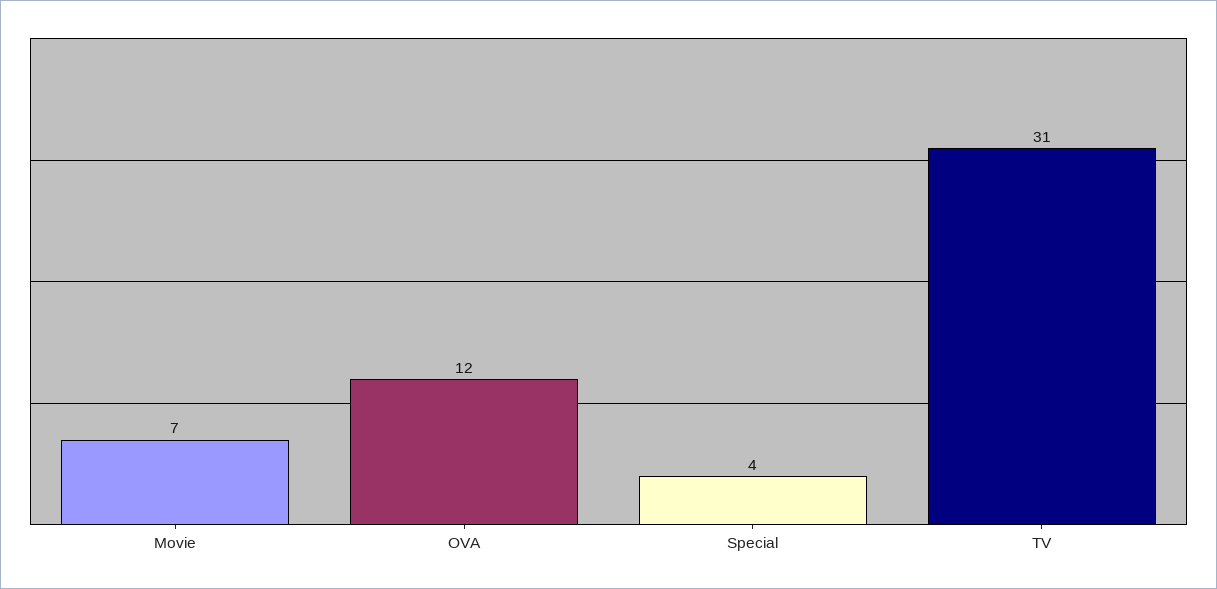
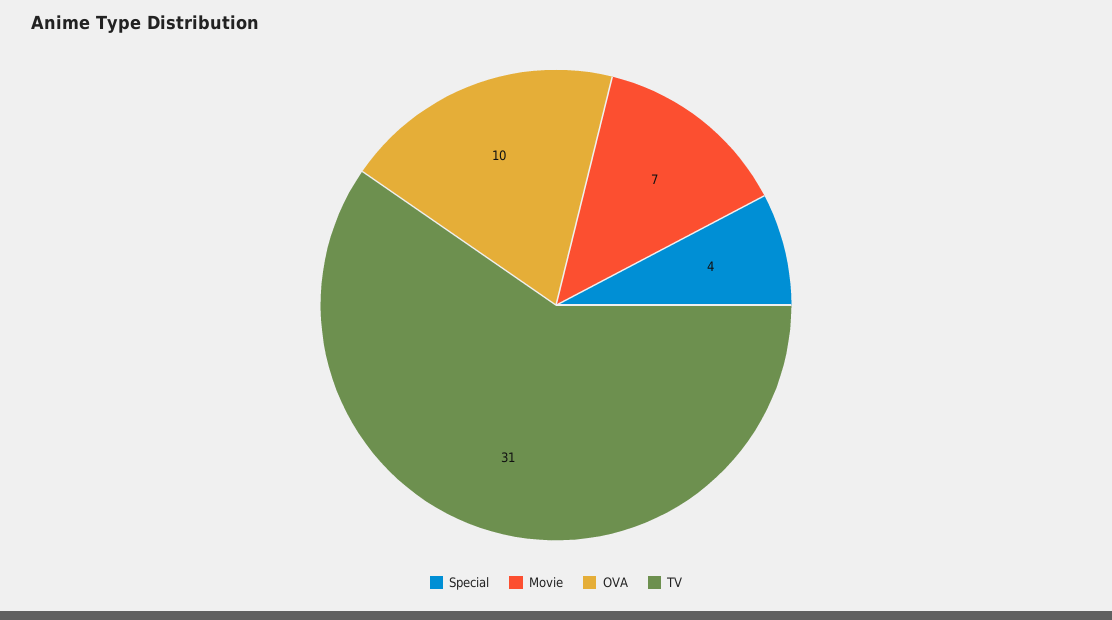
  {
    "Movie": 7,
-   "OVA": 12,
+   "OVA": 10,
    "Special": 4,
    "TV": 31
  }

